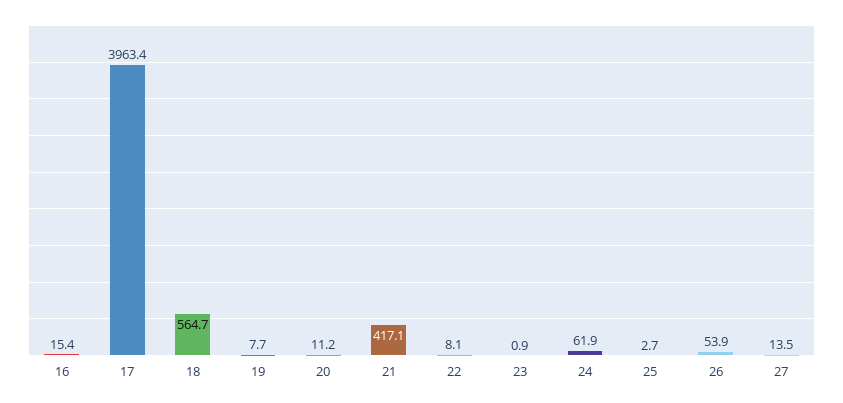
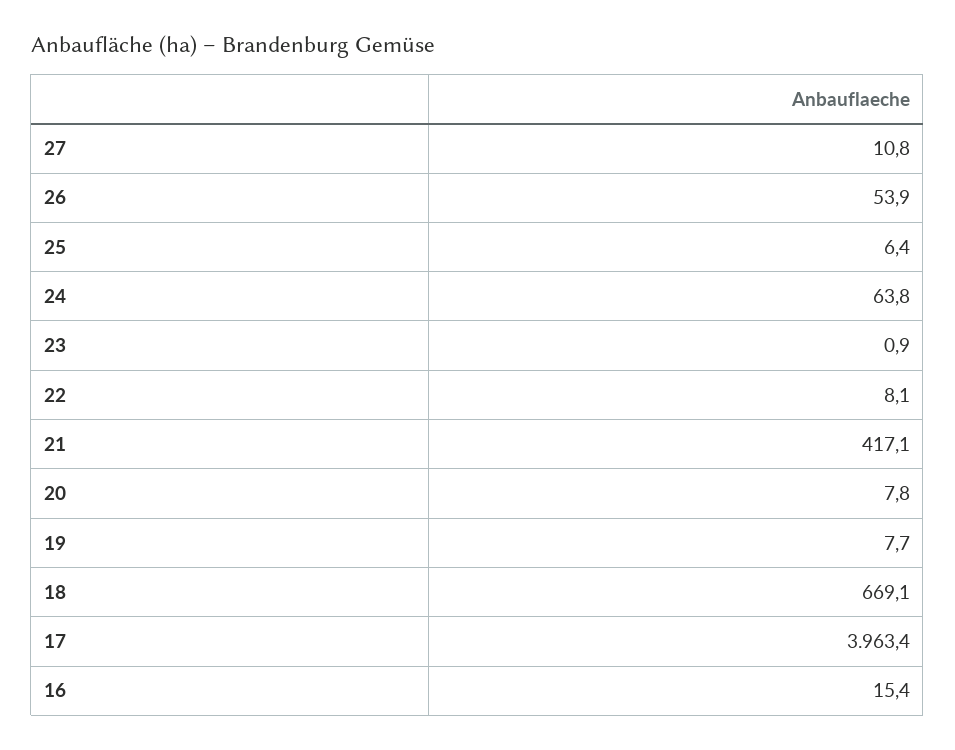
  {
    "16": 15.4,
    "17": 3963.4,
-   "18": 564.7,
+   "18": 669.1,
    "19": 7.7,
-   "20": 11.2,
+   "20": 7.8,
    "21": 417.1,
    "22": 8.1,
    "23": 0.9,
-   "24": 61.9,
+   "24": 63.8,
-   "25": 2.7,
+   "25": 6.4,
    "26": 53.9,
-   "27": 13.5
+   "27": 10.8
  }

